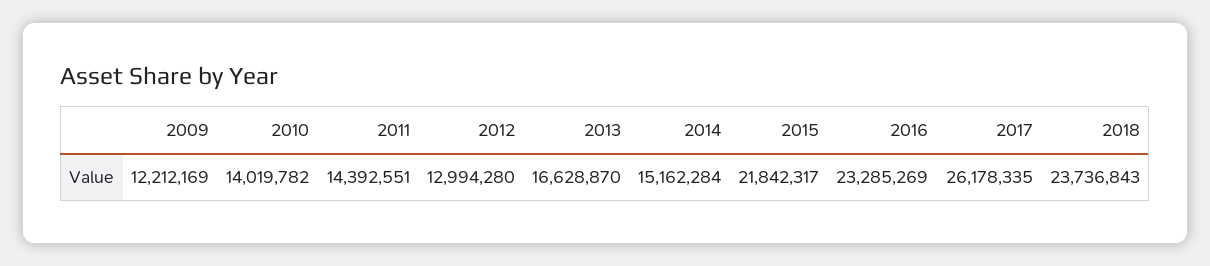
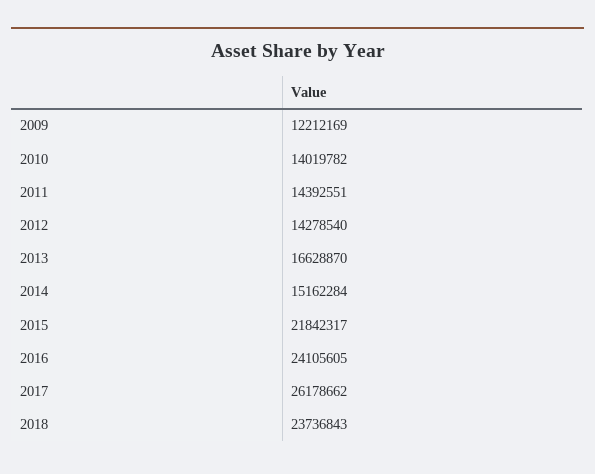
  {
    "2009": 12212169,
    "2010": 14019782,
    "2011": 14392551,
-   "2012": 12994280,
+   "2012": 14278540,
    "2013": 16628870,
    "2014": 15162284,
    "2015": 21842317,
-   "2016": 23285269,
+   "2016": 24105605,
-   "2017": 26178335,
+   "2017": 26178662,
    "2018": 23736843
  }

